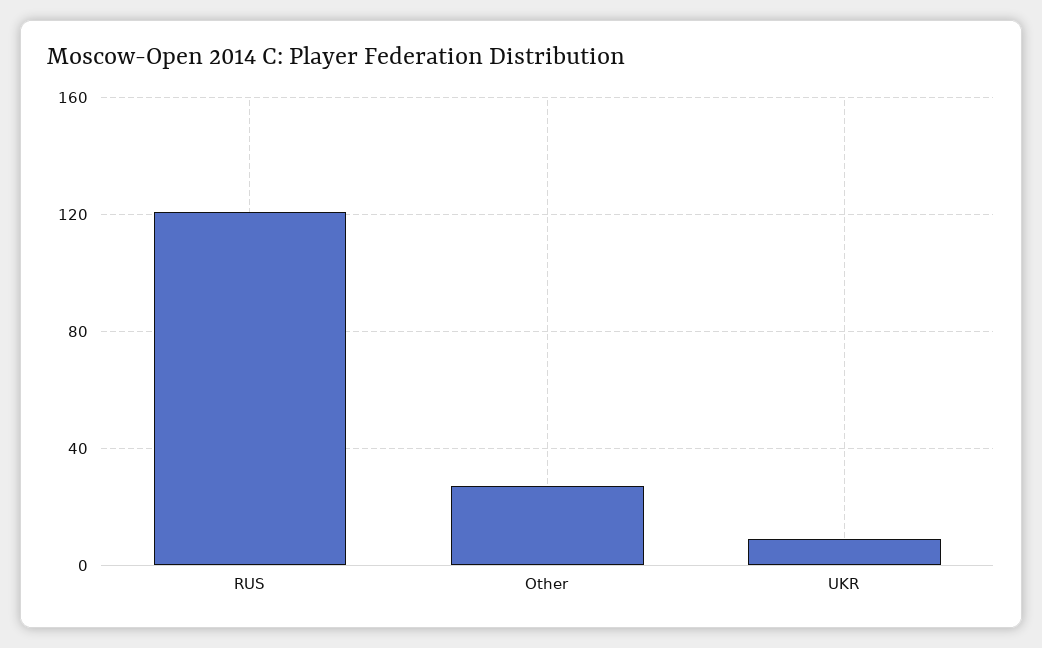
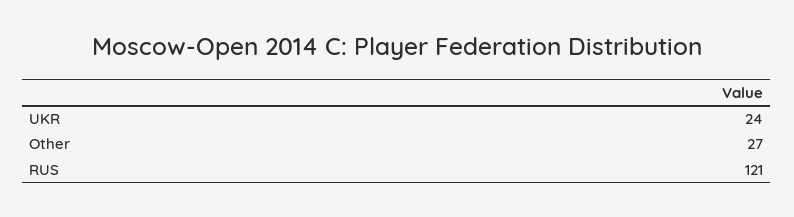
  {
    "RUS": 121,
    "Other": 27,
-   "UKR": 10
+   "UKR": 24
  }

